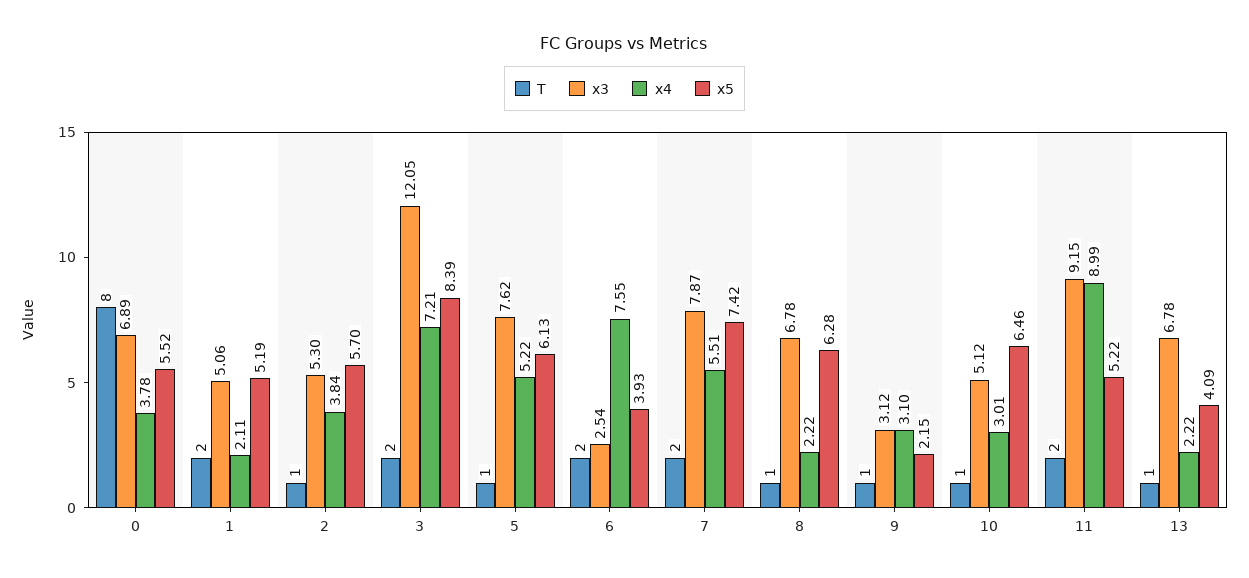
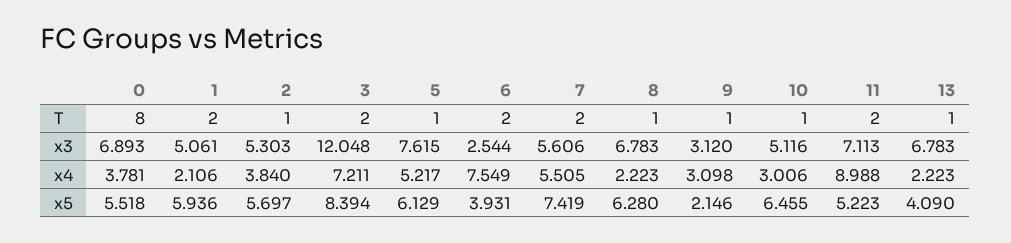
  {
    "T": {
      "0": 8,
      "1": 2,
      "2": 1,
      "3": 2,
      "5": 1,
      "6": 2,
      "7": 2,
      "8": 1,
      "9": 1,
      "10": 1,
      "11": 2,
      "13": 1
    },
    "x3": {
      "0": 6.893,
      "1": 5.061,
      "2": 5.303,
      "3": 12.048,
      "5": 7.615,
      "6": 2.544,
-     "7": 7.87,
+     "7": 5.606,
      "8": 6.783,
      "9": 3.12,
      "10": 5.116,
-     "11": 9.15,
+     "11": 7.113,
      "13": 6.783
    },
    "x4": {
      "0": 3.781,
      "1": 2.106,
      "2": 3.84,
      "3": 7.211,
      "5": 5.217,
      "6": 7.549,
      "7": 5.505,
      "8": 2.223,
      "9": 3.098,
      "10": 3.006,
      "11": 8.988,
      "13": 2.223
    },
    "x5": {
      "0": 5.518,
-     "1": 5.19,
+     "1": 5.936,
      "2": 5.697,
      "3": 8.394,
      "5": 6.129,
      "6": 3.931,
      "7": 7.419,
      "8": 6.28,
      "9": 2.146,
      "10": 6.455,
      "11": 5.223,
      "13": 4.09
    }
  }

